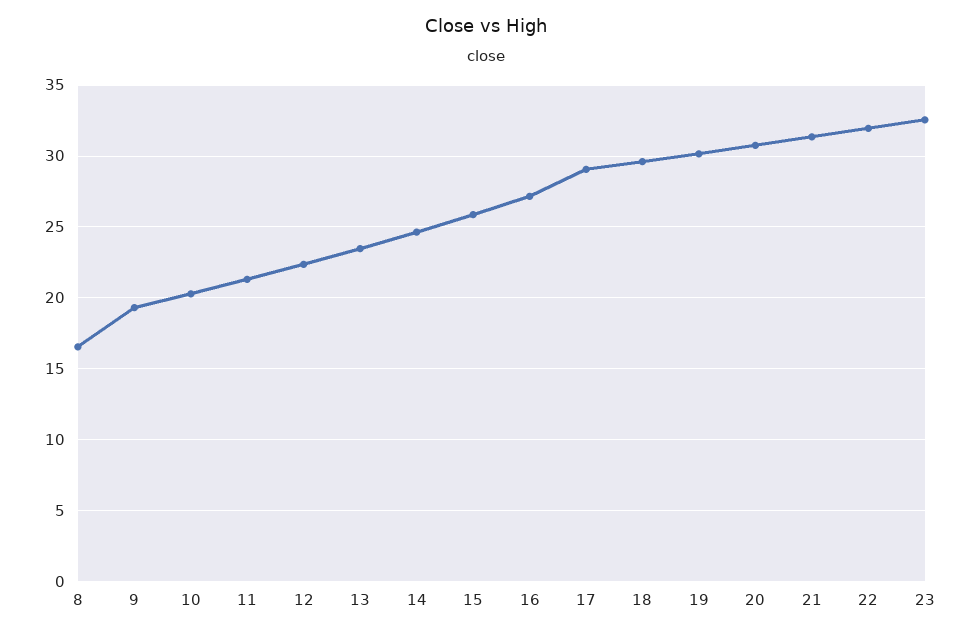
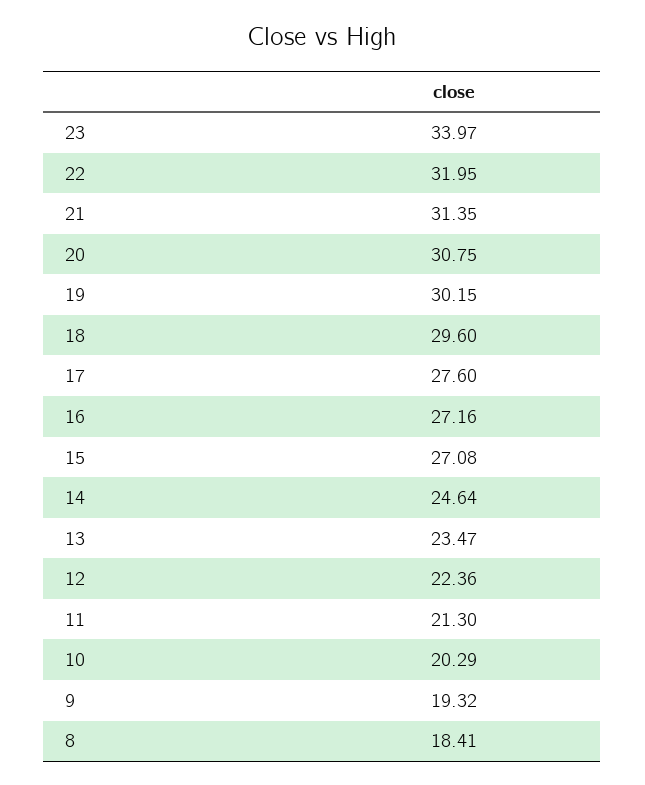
  {
-   "8": 16.5,
+   "8": 18.41,
    "9": 19.32,
    "10": 20.29,
    "11": 21.3,
    "12": 22.36,
    "13": 23.47,
    "14": 24.64,
-   "15": 26,
+   "15": 27.08,
    "16": 27.16,
-   "17": 29,
+   "17": 27.6,
    "18": 29.6,
    "19": 30.15,
    "20": 30.75,
    "21": 31.35,
    "22": 31.95,
-   "23": 32.5
+   "23": 33.97
  }

